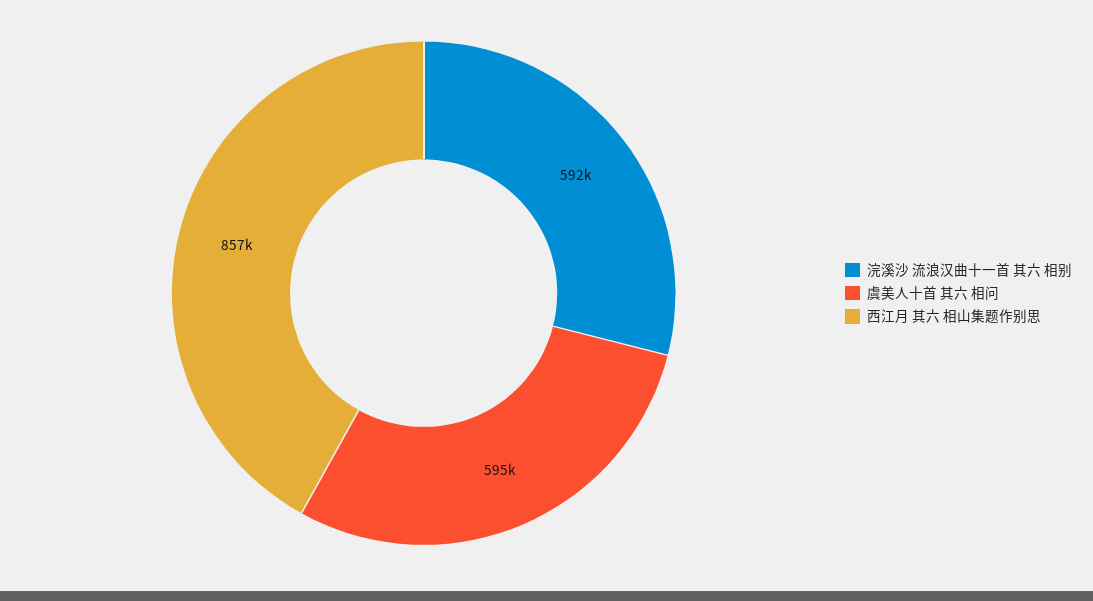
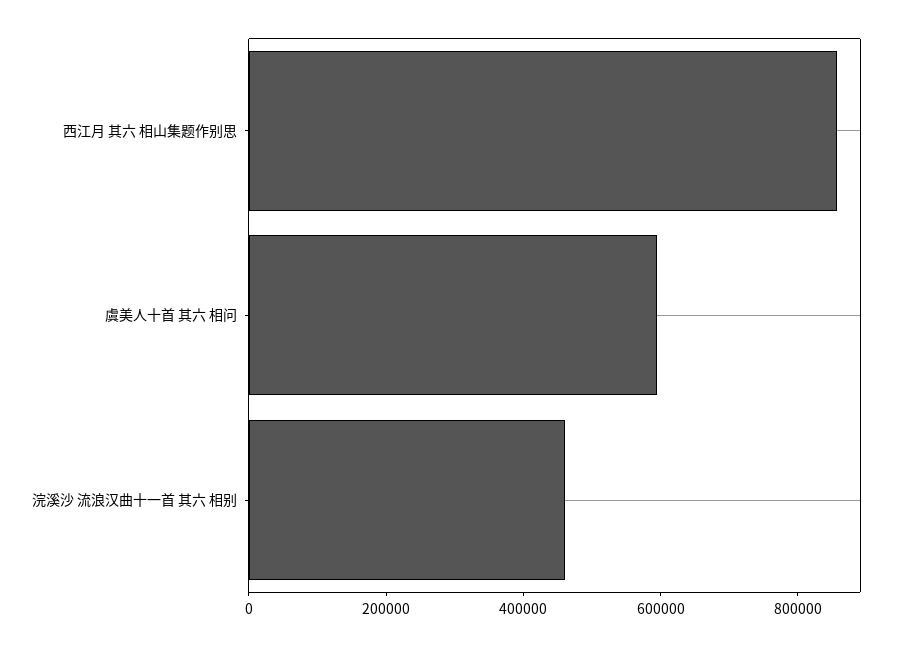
  {
-   "浣溪沙 流浪汉曲十一首 其六 相别": 592000,
+   "浣溪沙 流浪汉曲十一首 其六 相别": 450000,
    "虞美人十首 其六 相问": 595000,
    "西江月 其六 相山集题作别思": 857000
  }

